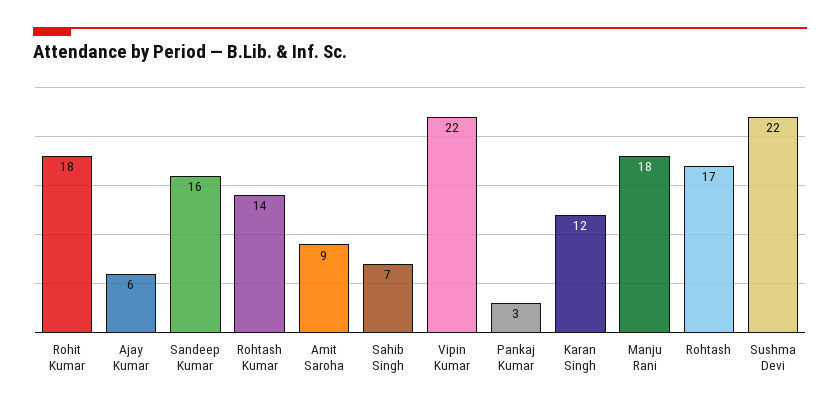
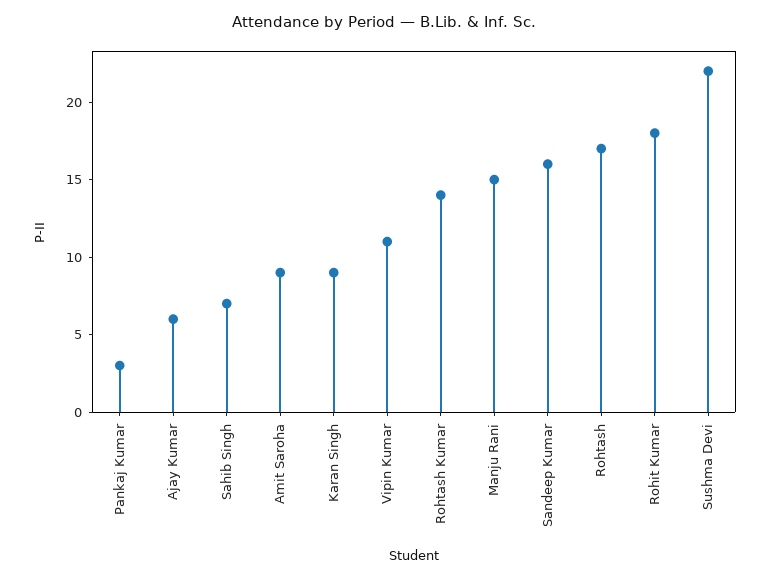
  {
    "Rohit Kumar": 18,
    "Ajay Kumar": 6,
    "Sandeep Kumar": 16,
    "Rohtash Kumar": 14,
    "Amit Saroha": 9,
    "Sahib Singh": 7,
-   "Vipin Kumar": 22,
+   "Vipin Kumar": 11,
    "Pankaj Kumar": 3,
-   "Karan Singh": 12,
+   "Karan Singh": 9,
-   "Manju Rani": 18,
+   "Manju Rani": 15,
    "Rohtash": 17,
    "Sushma Devi": 22
  }

